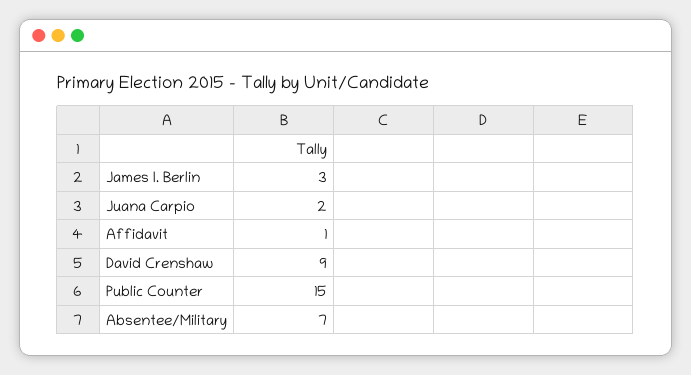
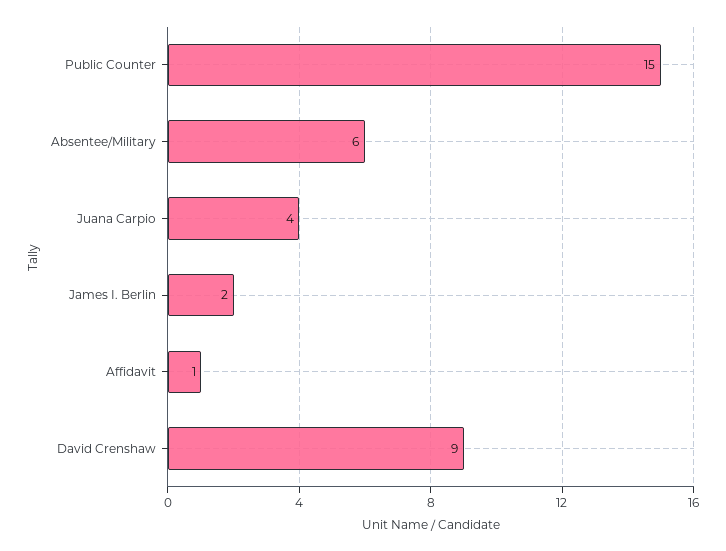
  {
-   "James I. Berlin": 3,
+   "James I. Berlin": 2,
-   "Juana Carpio": 2,
+   "Juana Carpio": 4,
    "Affidavit": 1,
    "David Crenshaw": 9,
    "Public Counter": 15,
-   "Absentee/Military": 7
+   "Absentee/Military": 6
  }

